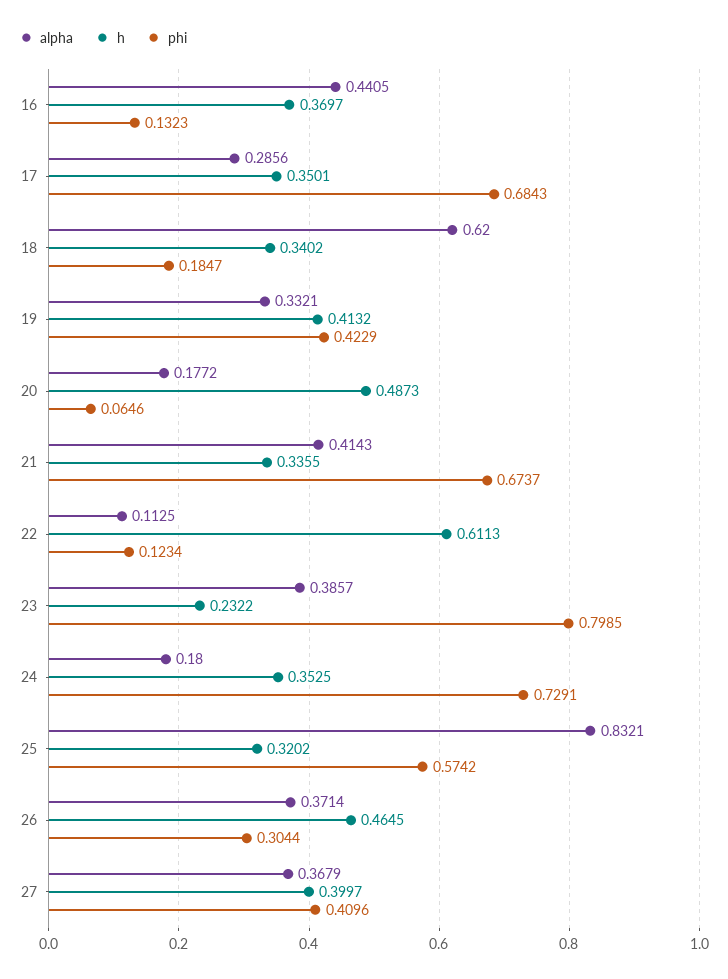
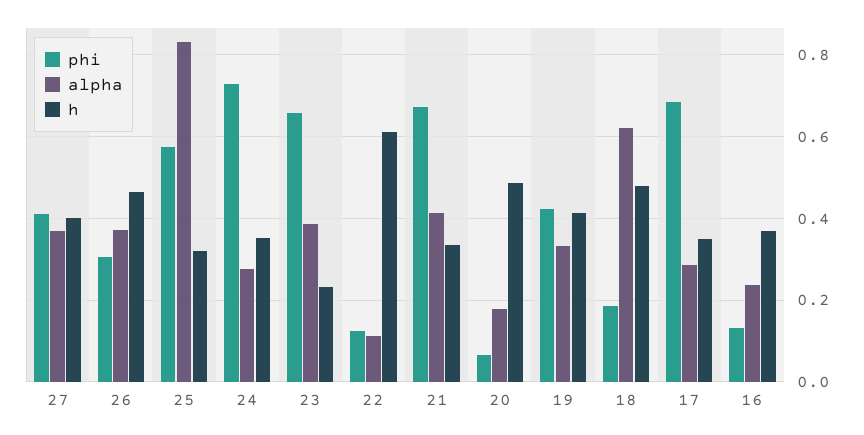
  {
    "alpha": {
-     "16": 0.4405,
+     "16": 0.24,
      "17": 0.2856,
      "18": 0.62,
      "19": 0.3321,
      "20": 0.1772,
      "21": 0.4143,
      "22": 0.1125,
      "23": 0.3857,
-     "24": 0.18,
+     "24": 0.28,
      "25": 0.8321,
      "26": 0.3714,
      "27": 0.3679
    },
    "h": {
      "16": 0.3697,
      "17": 0.3501,
-     "18": 0.3402,
+     "18": 0.48,
      "19": 0.4132,
      "20": 0.4873,
      "21": 0.3355,
      "22": 0.6113,
      "23": 0.2322,
      "24": 0.3525,
      "25": 0.3202,
      "26": 0.4645,
      "27": 0.3997
    },
    "phi": {
      "16": 0.1323,
      "17": 0.6843,
      "18": 0.1847,
      "19": 0.4229,
      "20": 0.0646,
      "21": 0.6737,
      "22": 0.1234,
-     "23": 0.7985,
+     "23": 0.66,
      "24": 0.7291,
      "25": 0.5742,
      "26": 0.3044,
      "27": 0.4096
    }
  }

